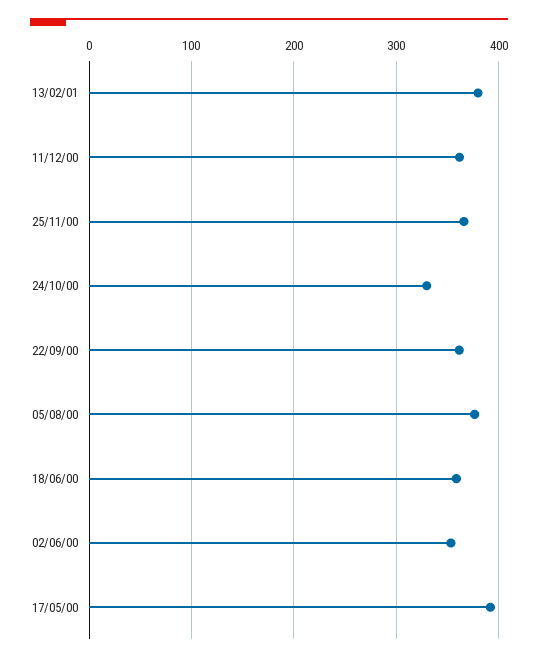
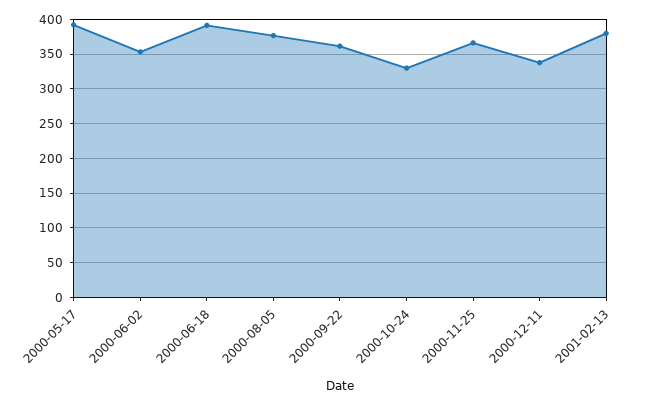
  {
    "13/02/01": 380,
-   "11/12/00": 360,
+   "11/12/00": 340,
    "25/11/00": 370,
    "24/10/00": 330,
    "22/09/00": 360,
    "05/08/00": 380,
-   "18/06/00": 360,
+   "18/06/00": 390,
    "02/06/00": 350,
    "17/05/00": 390
  }

